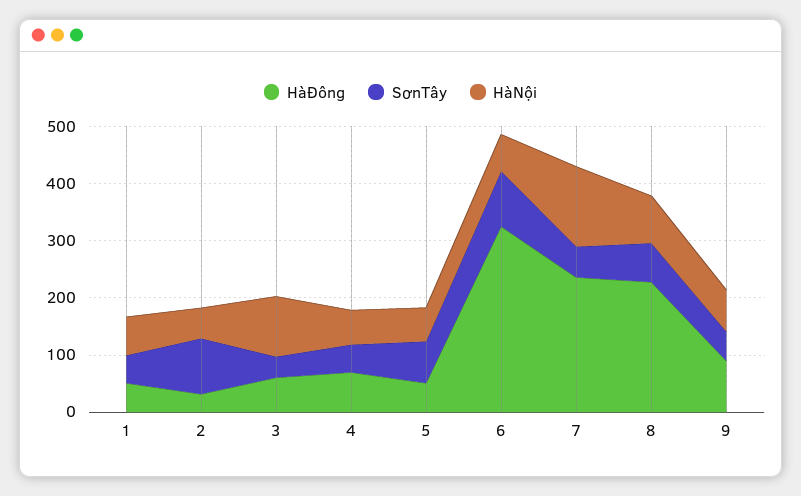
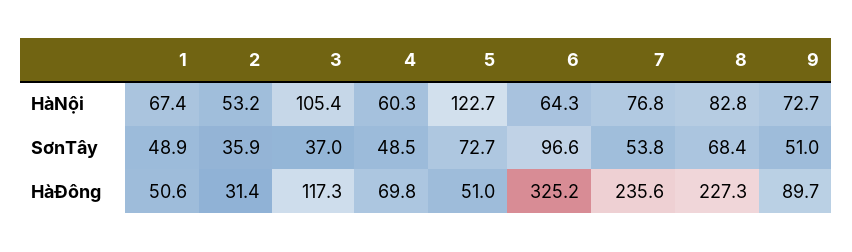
  {
    "HàĐông": {
      "1": 50.6,
      "2": 31.4,
-     "3": 60,
+     "3": 117.3,
      "4": 69.8,
      "5": 51,
      "6": 325.2,
      "7": 235.6,
      "8": 227.3,
      "9": 89.7
    },
    "SơnTây": {
      "1": 48.9,
-     "2": 100,
+     "2": 35.9,
      "3": 37,
      "4": 48.5,
      "5": 72.7,
      "6": 96.6,
      "7": 53.8,
      "8": 68.4,
      "9": 51
    },
    "HàNội": {
      "1": 67.4,
      "2": 53.2,
      "3": 105.4,
      "4": 60.3,
-     "5": 60,
+     "5": 122.7,
      "6": 64.3,
-     "7": 140,
+     "7": 76.8,
      "8": 82.8,
      "9": 72.7
    }
  }

